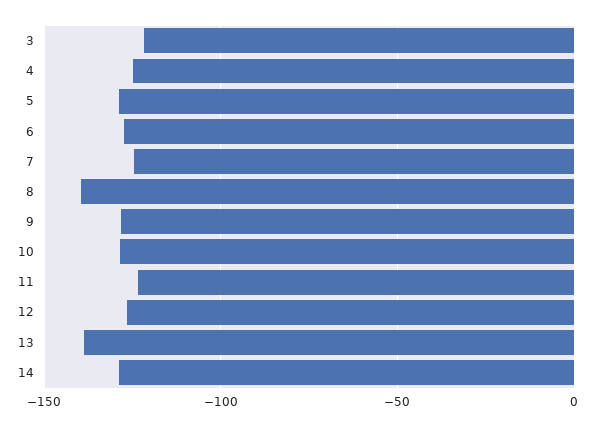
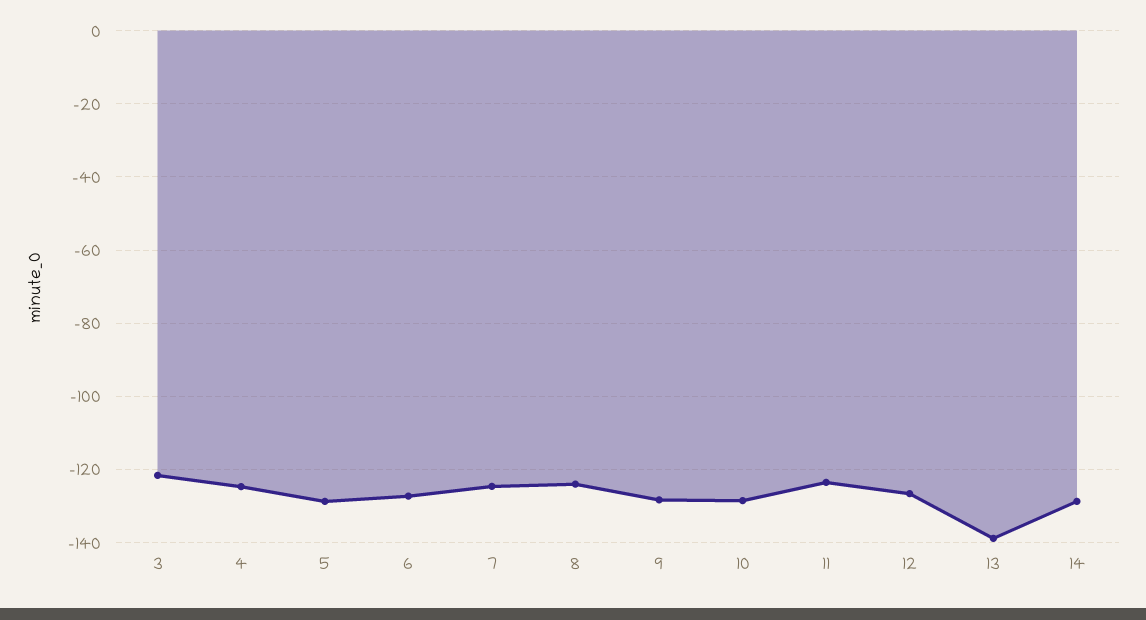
  {
    "3": -122,
    "4": -124,
    "5": -128,
    "6": -128,
    "7": -124,
-   "8": -140,
+   "8": -124,
    "9": -128,
    "10": -128,
    "11": -124,
    "12": -126,
    "13": -138,
    "14": -128
  }

